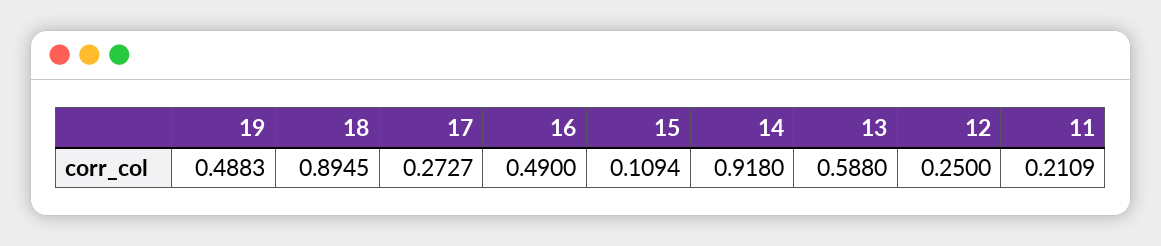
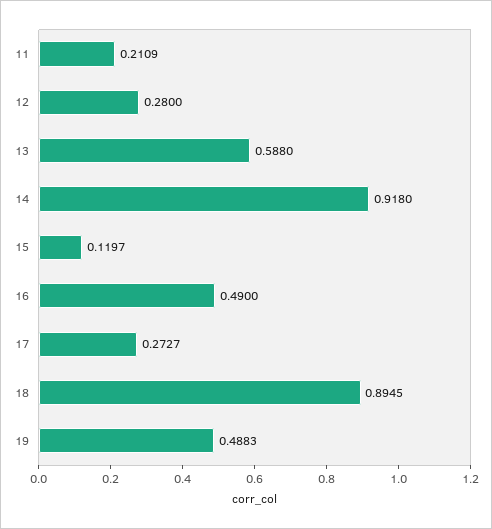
  {
    "19": 0.4883,
    "18": 0.8945,
    "17": 0.2727,
    "16": 0.49,
-   "15": 0.1094,
+   "15": 0.1197,
    "14": 0.918,
    "13": 0.588,
-   "12": 0.25,
+   "12": 0.28,
    "11": 0.2109
  }

